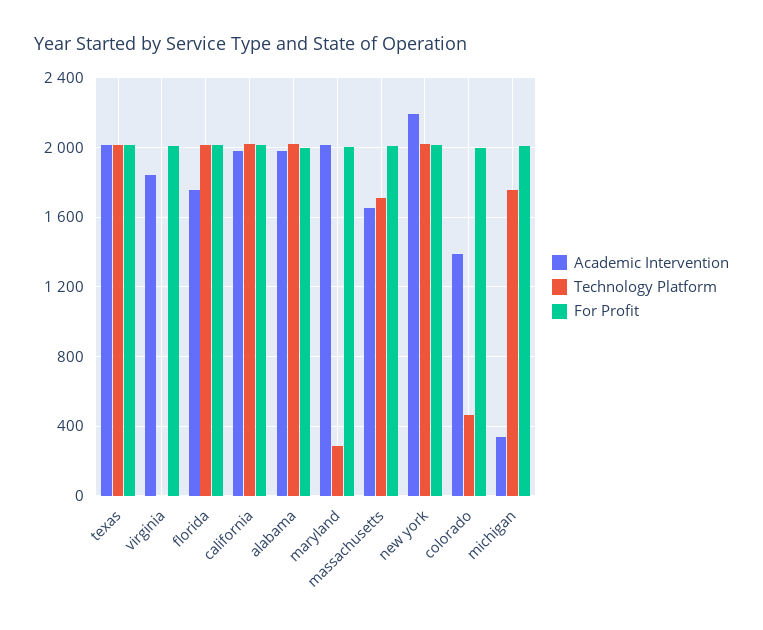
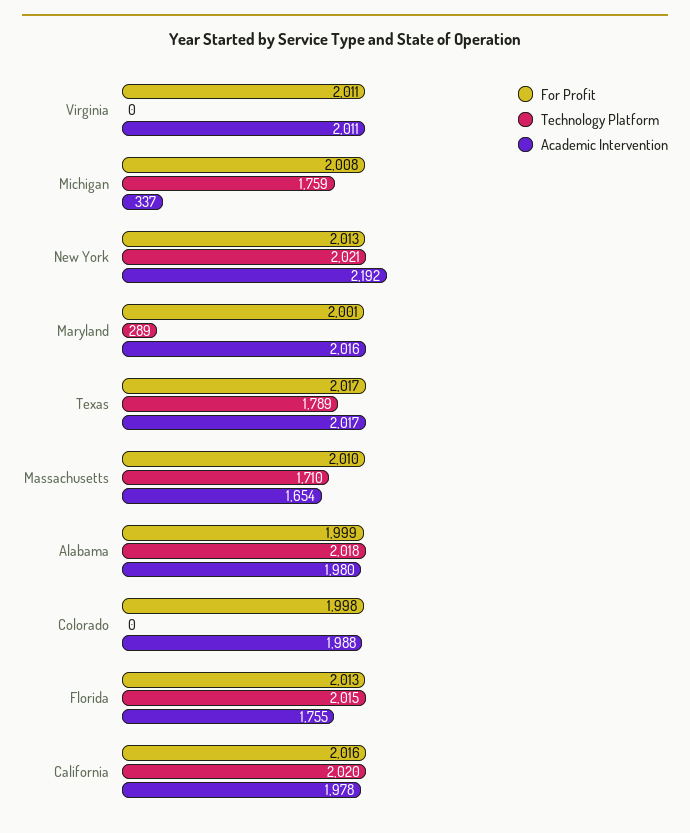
  {
    "Academic Intervention": {
      "texas": 2017,
-     "virginia": 1850,
+     "virginia": 2011,
      "florida": 1755,
      "california": 1978,
      "alabama": 1980,
      "maryland": 2016,
      "massachusetts": 1654,
      "new york": 2192,
-     "colorado": 1400,
+     "colorado": 1988,
      "michigan": 337
    },
    "Technology Platform": {
-     "texas": 2000,
+     "texas": 1789,
      "virginia": 0,
      "florida": 2015,
      "california": 2020,
      "alabama": 2018,
      "maryland": 289,
      "massachusetts": 1710,
      "new york": 2021,
-     "colorado": 450,
+     "colorado": 0,
      "michigan": 1759
    },
    "For Profit": {
      "texas": 2017,
      "virginia": 2011,
      "florida": 2013,
      "california": 2016,
      "alabama": 1999,
      "maryland": 2001,
      "massachusetts": 2010,
      "new york": 2013,
      "colorado": 1998,
      "michigan": 2008
    }
  }

